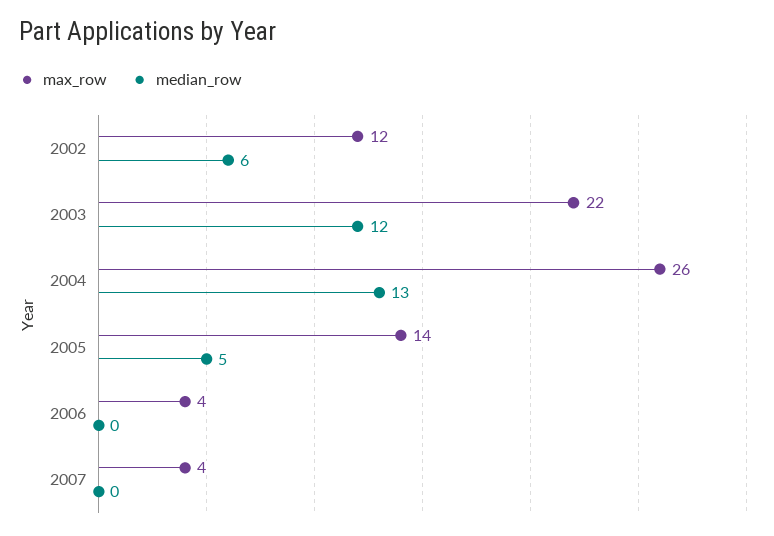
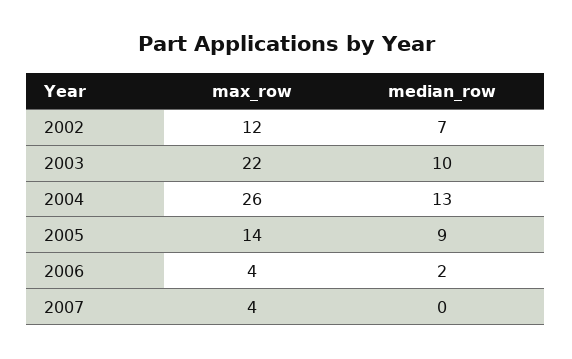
  {
    "max_row": {
      "2002": 12,
      "2003": 22,
      "2004": 26,
      "2005": 14,
      "2006": 4,
      "2007": 4
    },
    "median_row": {
-     "2002": 6,
+     "2002": 7,
-     "2003": 12,
+     "2003": 10,
      "2004": 13,
-     "2005": 5,
+     "2005": 9,
-     "2006": 0,
+     "2006": 2,
      "2007": 0
    }
  }

